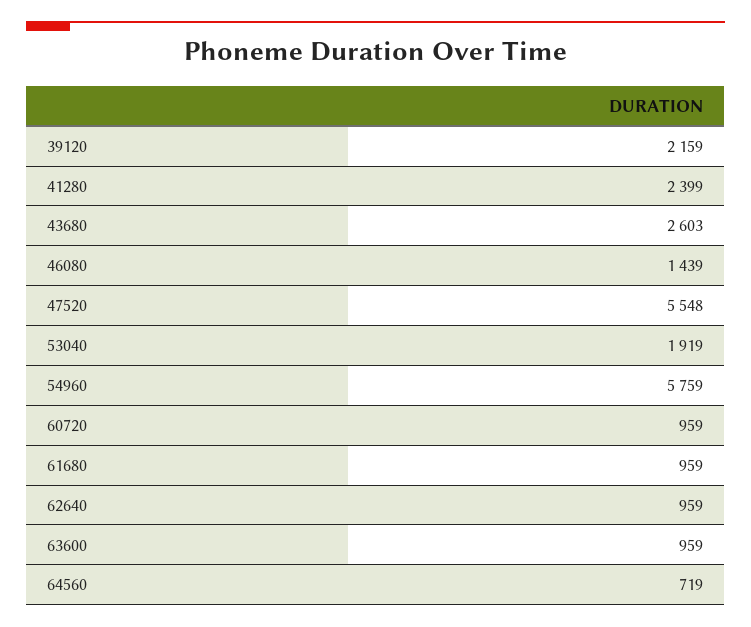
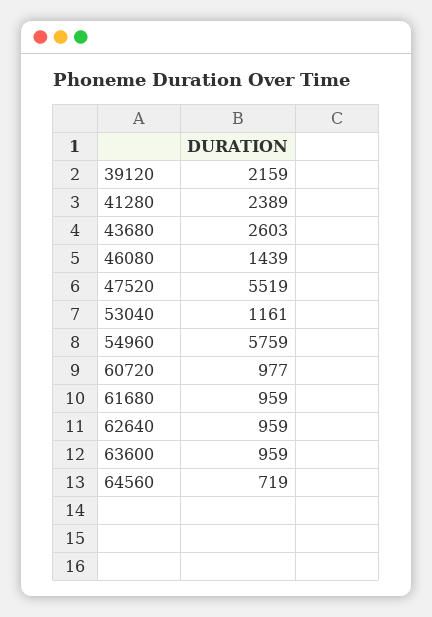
  {
    "39120": 2159,
-   "41280": 2399,
+   "41280": 2389,
    "43680": 2603,
    "46080": 1439,
-   "47520": 5548,
+   "47520": 5519,
-   "53040": 1919,
+   "53040": 1161,
    "54960": 5759,
-   "60720": 959,
+   "60720": 977,
    "61680": 959,
    "62640": 959,
    "63600": 959,
    "64560": 719
  }

